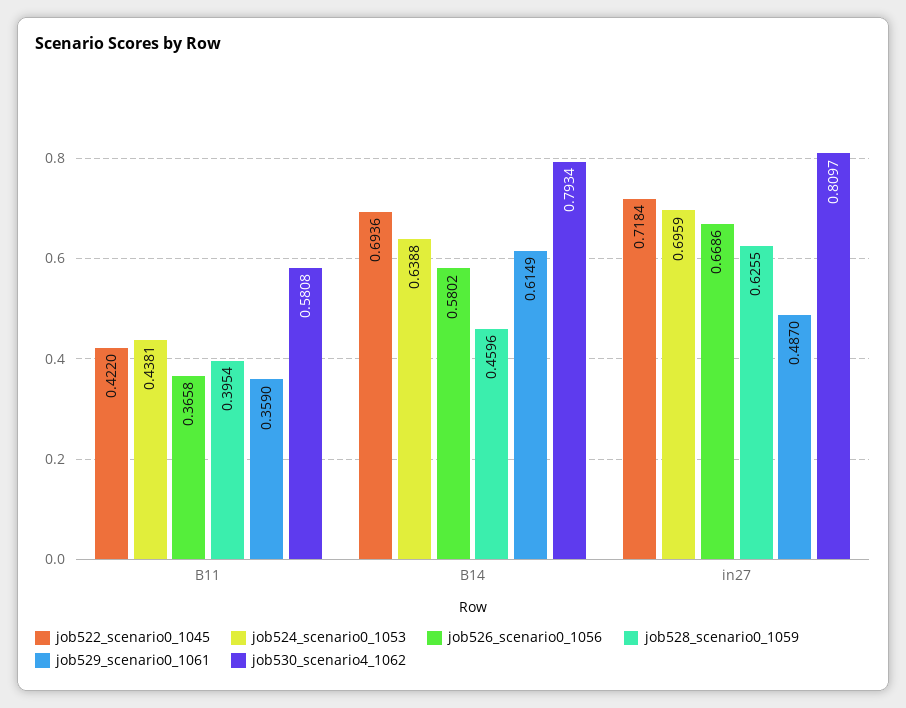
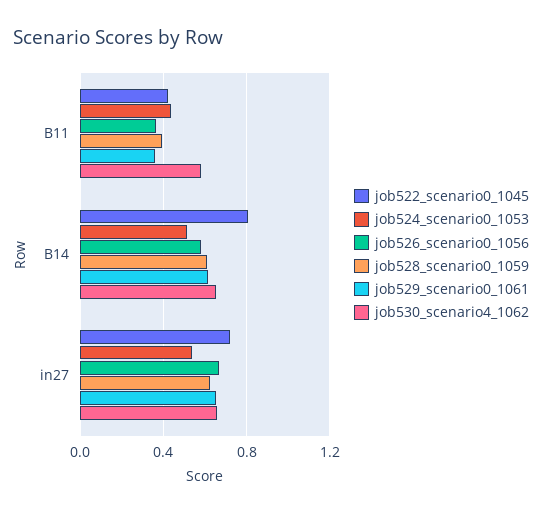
  {
    "job522_scenario0_1045": {
      "B11": 0.422,
-     "B14": 0.6936,
+     "B14": 0.8,
      "in27": 0.7184
    },
    "job524_scenario0_1053": {
      "B11": 0.4381,
-     "B14": 0.6388,
+     "B14": 0.5,
-     "in27": 0.6959
+     "in27": 0.55
    },
    "job526_scenario0_1056": {
      "B11": 0.3658,
      "B14": 0.5802,
      "in27": 0.6686
    },
    "job528_scenario0_1059": {
      "B11": 0.3954,
-     "B14": 0.4596,
+     "B14": 0.6,
      "in27": 0.6255
    },
    "job529_scenario0_1061": {
      "B11": 0.359,
      "B14": 0.6149,
-     "in27": 0.487
+     "in27": 0.65
    },
    "job530_scenario4_1062": {
      "B11": 0.5808,
-     "B14": 0.7934,
+     "B14": 0.65,
-     "in27": 0.8097
+     "in27": 0.65
    }
  }

